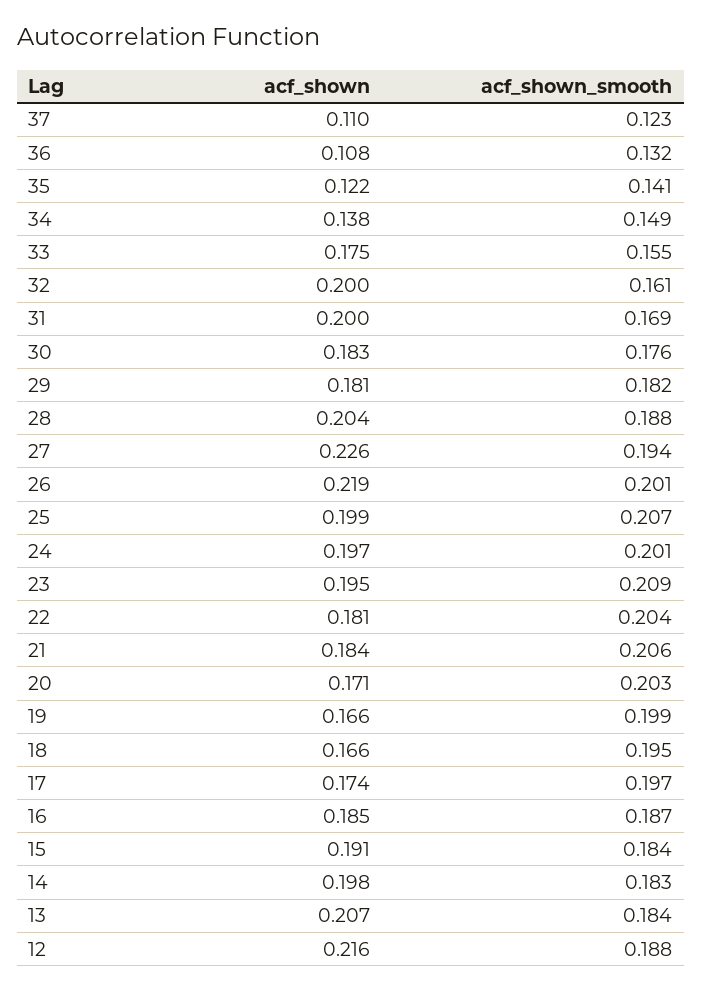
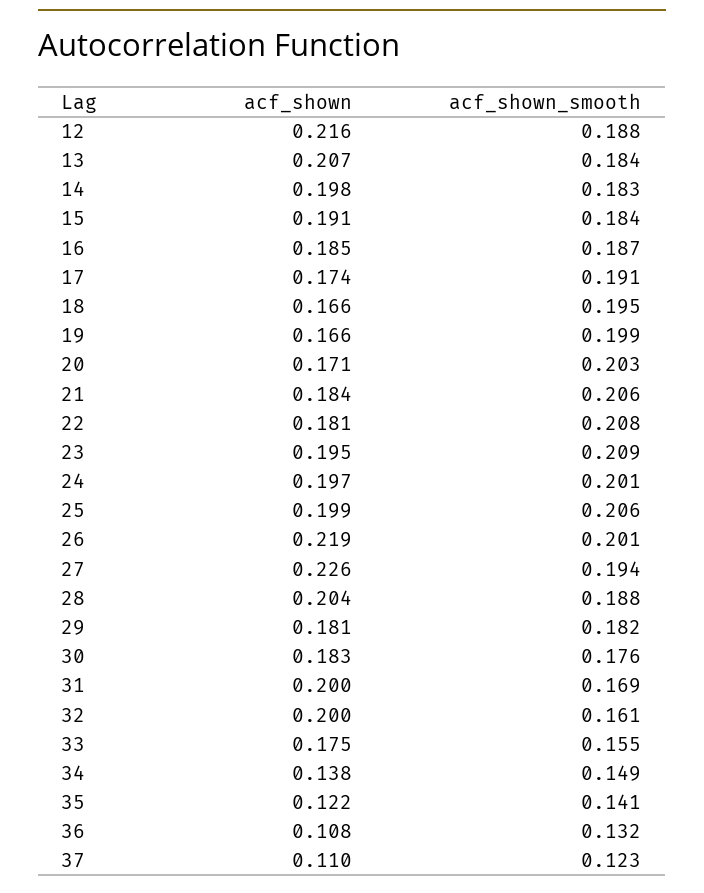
  {
    "acf_shown": {
      "37": 0.11,
      "36": 0.108,
      "35": 0.122,
      "34": 0.138,
      "33": 0.175,
      "32": 0.2,
      "31": 0.2,
      "30": 0.183,
      "29": 0.181,
      "28": 0.204,
      "27": 0.226,
      "26": 0.219,
      "25": 0.199,
      "24": 0.197,
      "23": 0.195,
      "22": 0.181,
      "21": 0.184,
      "20": 0.171,
      "19": 0.166,
      "18": 0.166,
      "17": 0.174,
      "16": 0.185,
      "15": 0.191,
      "14": 0.198,
      "13": 0.207,
      "12": 0.216
    },
    "acf_shown_smooth": {
      "37": 0.123,
      "36": 0.132,
      "35": 0.141,
      "34": 0.149,
      "33": 0.155,
      "32": 0.161,
      "31": 0.169,
      "30": 0.176,
      "29": 0.182,
      "28": 0.188,
      "27": 0.194,
      "26": 0.201,
-     "25": 0.207,
+     "25": 0.206,
      "24": 0.201,
      "23": 0.209,
-     "22": 0.204,
+     "22": 0.208,
      "21": 0.206,
      "20": 0.203,
      "19": 0.199,
      "18": 0.195,
-     "17": 0.197,
+     "17": 0.191,
      "16": 0.187,
      "15": 0.184,
      "14": 0.183,
      "13": 0.184,
      "12": 0.188
    }
  }

